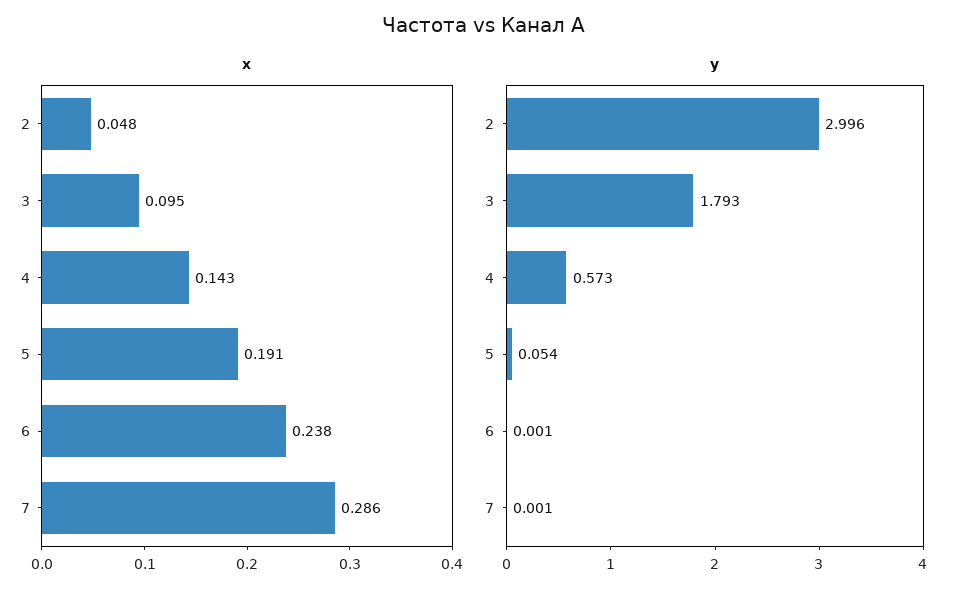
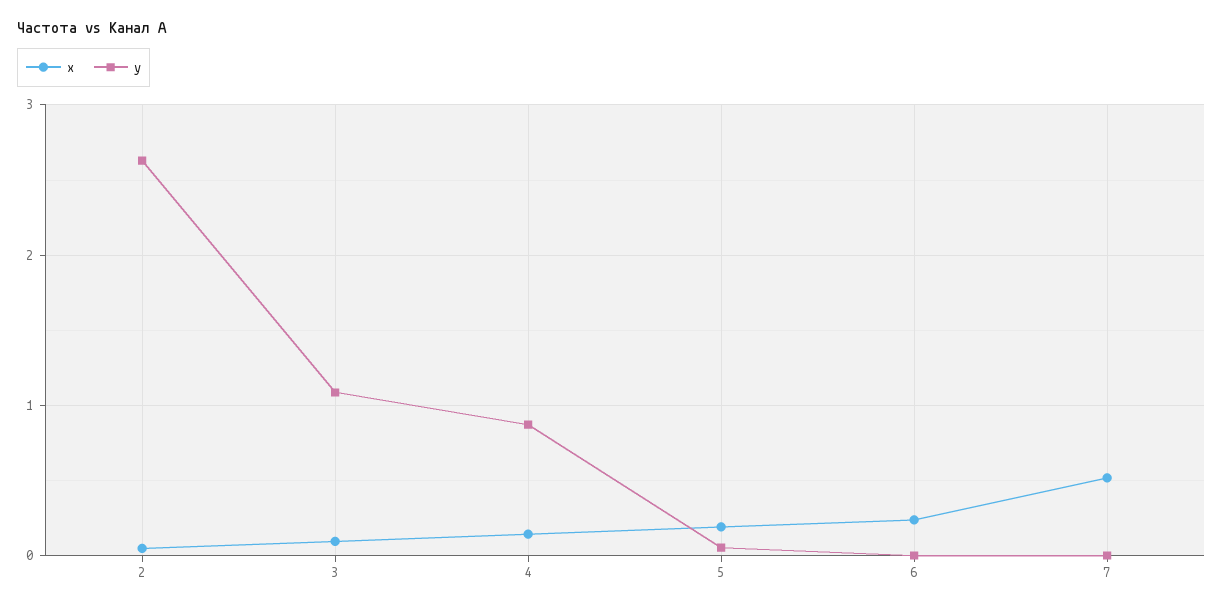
  {
    "x": {
      "2": 0.048,
      "3": 0.095,
      "4": 0.143,
      "5": 0.191,
      "6": 0.238,
-     "7": 0.286
+     "7": 0.5
    },
    "y": {
-     "2": 2.996,
+     "2": 2.6,
-     "3": 1.793,
+     "3": 1.1,
-     "4": 0.573,
+     "4": 0.9,
      "5": 0.054,
      "6": 0.001,
      "7": 0.001
    }
  }

